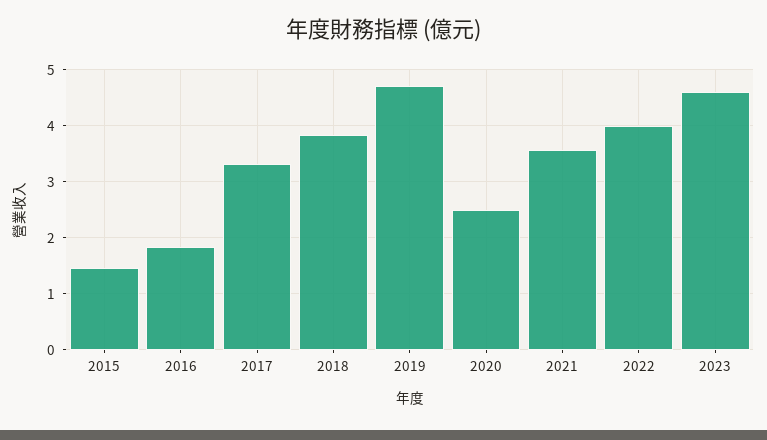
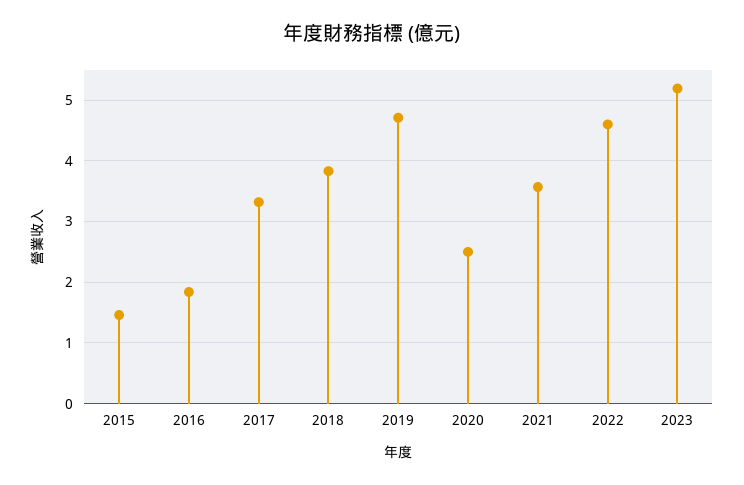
  {
    "2015": 1.5,
    "2016": 1.8,
    "2017": 3.3,
    "2018": 3.8,
    "2019": 4.7,
    "2020": 2.5,
    "2021": 3.6,
-   "2022": 4,
+   "2022": 4.6,
-   "2023": 4.6
+   "2023": 5.2
  }

